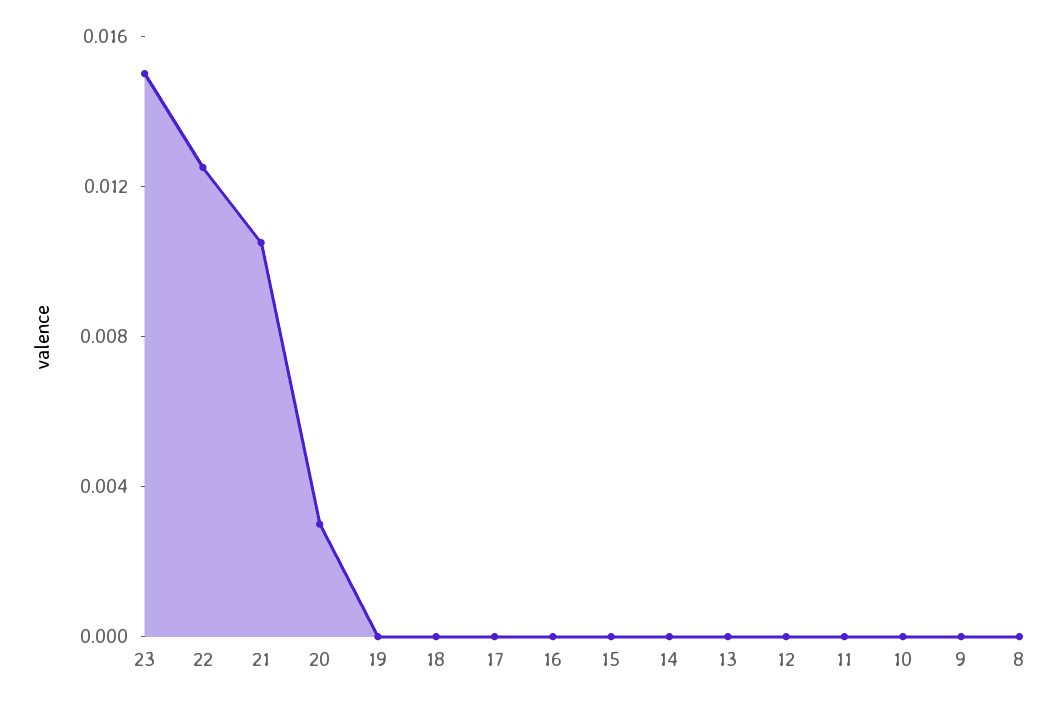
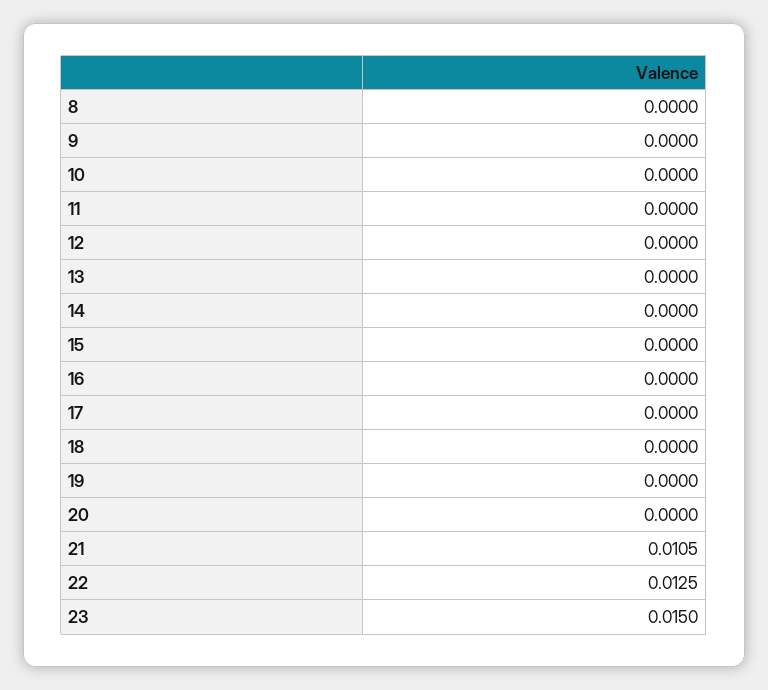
  {
    "23": 0.015,
    "22": 0.0125,
    "21": 0.0105,
-   "20": 0.003,
+   "20": 0,
    "19": 0,
    "18": 0,
    "17": 0,
    "16": 0,
    "15": 0,
    "14": 0,
    "13": 0,
    "12": 0,
    "11": 0,
    "10": 0,
    "9": 0,
    "8": 0
  }

